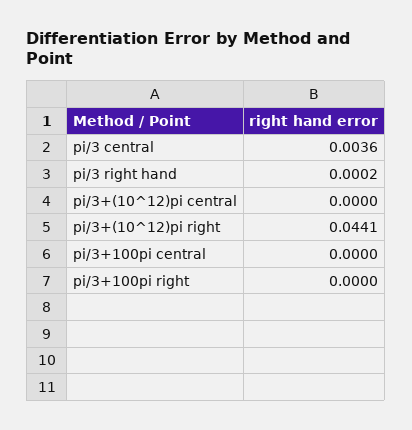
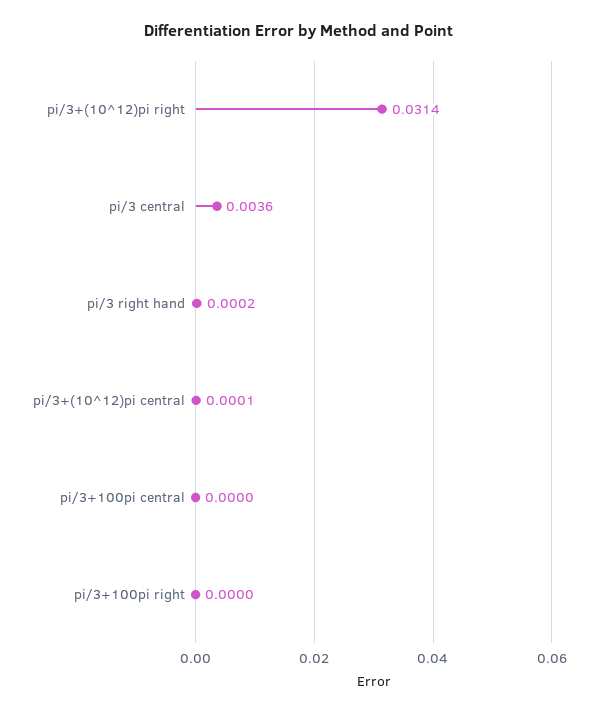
  {
    "pi/3 central": 0.0036,
    "pi/3 right hand": 0.0002,
-   "pi/3+(10^12)pi central": 0,
+   "pi/3+(10^12)pi central": 0.0001,
-   "pi/3+(10^12)pi right": 0.0441,
+   "pi/3+(10^12)pi right": 0.0314,
    "pi/3+100pi central": 0,
    "pi/3+100pi right": 0
  }

